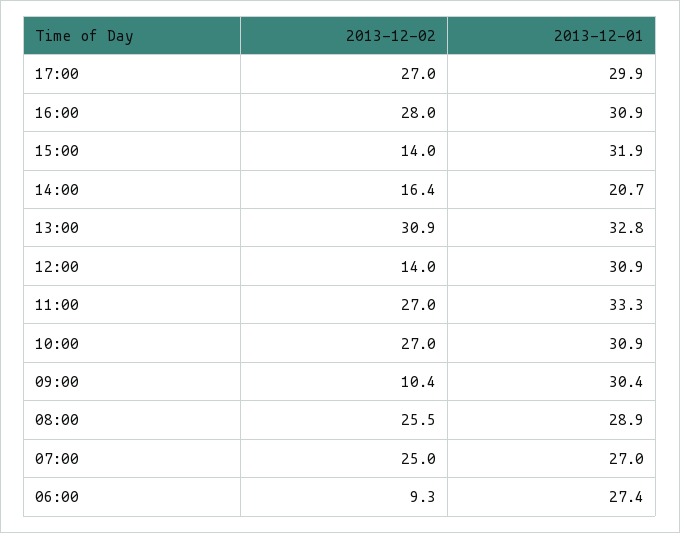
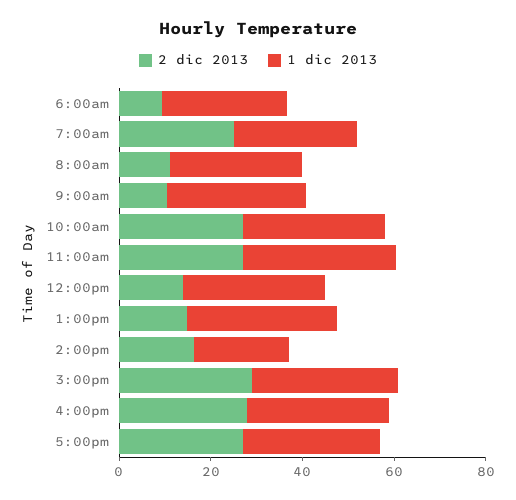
  {
    "2013-12-02": {
      "17:00": 27,
      "16:00": 28,
-     "15:00": 14,
+     "15:00": 30,
      "14:00": 16.4,
-     "13:00": 30.9,
+     "13:00": 15,
      "12:00": 14,
      "11:00": 27,
      "10:00": 27,
      "09:00": 10.4,
-     "08:00": 25.5,
+     "08:00": 10,
      "07:00": 25,
      "06:00": 9.3
    },
    "2013-12-01": {
      "17:00": 29.9,
      "16:00": 30.9,
      "15:00": 31.9,
      "14:00": 20.7,
      "13:00": 32.8,
      "12:00": 30.9,
      "11:00": 33.3,
      "10:00": 30.9,
      "09:00": 30.4,
      "08:00": 28.9,
      "07:00": 27,
      "06:00": 27.4
    }
  }

